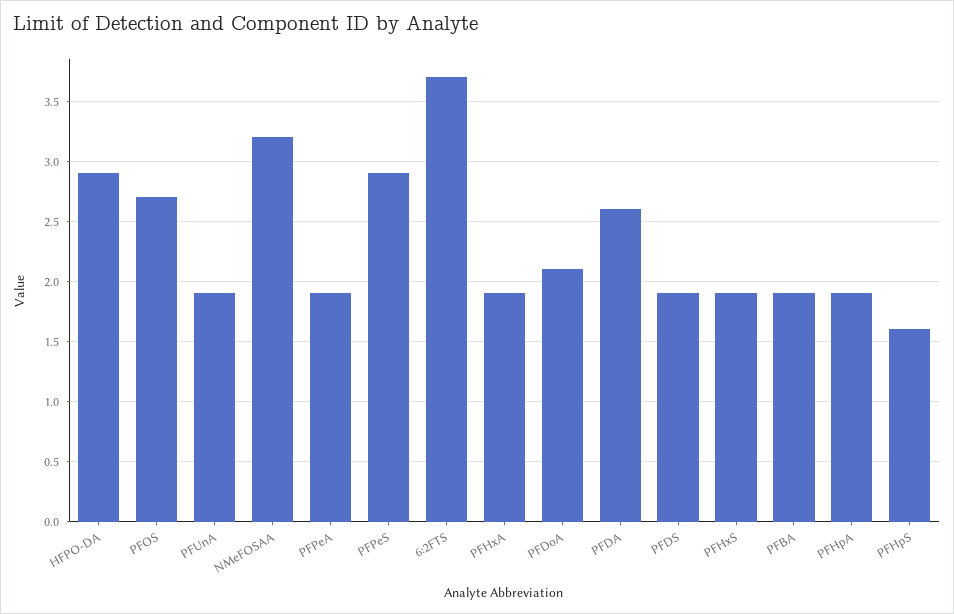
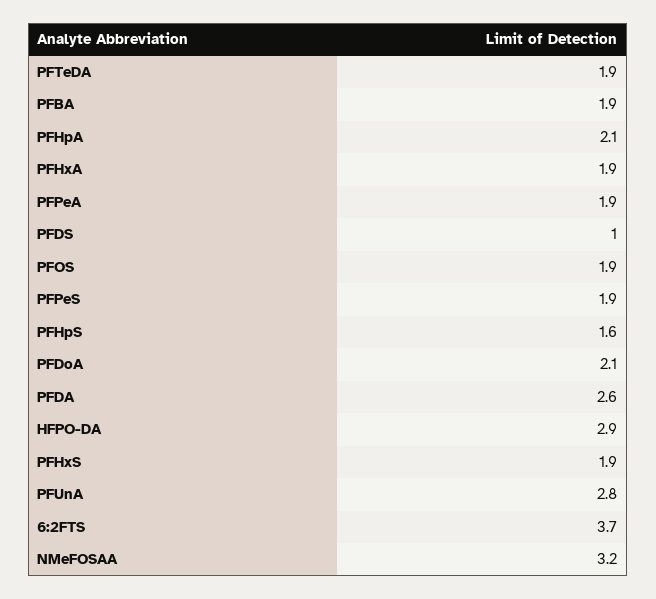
  {
    "HFPO-DA": 2.9,
-   "PFOS": 2.7,
+   "PFOS": 1.9,
-   "PFUnA": 1.9,
+   "PFUnA": 2.8,
    "NMeFOSAA": 3.2,
    "PFPeA": 1.9,
-   "PFPeS": 2.9,
+   "PFPeS": 1.9,
    "6:2FTS": 3.7,
    "PFHxA": 1.9,
    "PFDoA": 2.1,
    "PFDA": 2.6,
-   "PFDS": 1.9,
+   "PFDS": 1,
    "PFHxS": 1.9,
    "PFBA": 1.9,
-   "PFHpA": 1.9,
+   "PFHpA": 2.1,
-   "PFHpS": 1.6
+   "PFHpS": 1.6,
+   "PFTeDA": 1.9
  }

